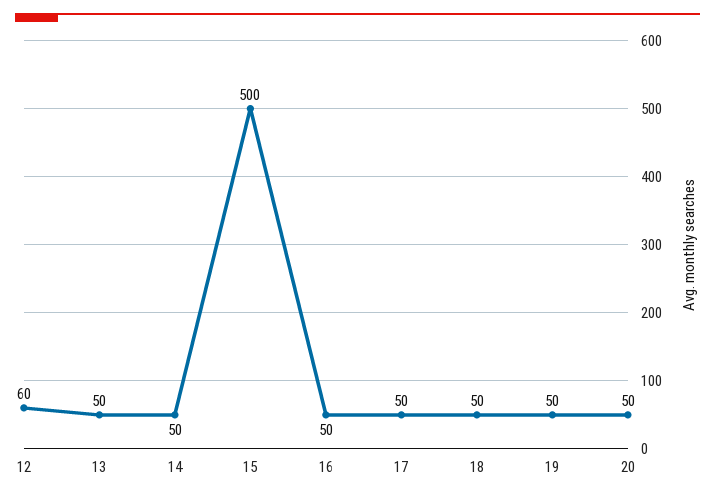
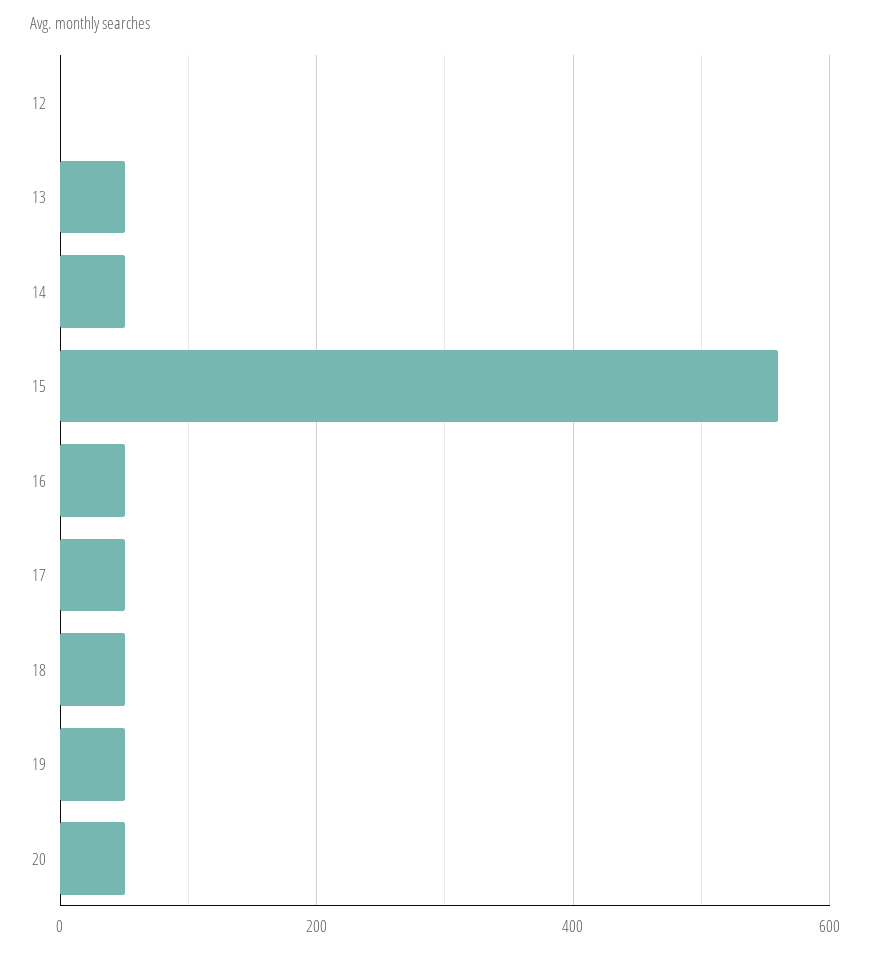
  {
-   "12": 60,
+   "12": 0,
    "13": 50,
    "14": 50,
-   "15": 500,
+   "15": 560,
    "16": 50,
    "17": 50,
    "18": 50,
    "19": 50,
    "20": 50
  }

